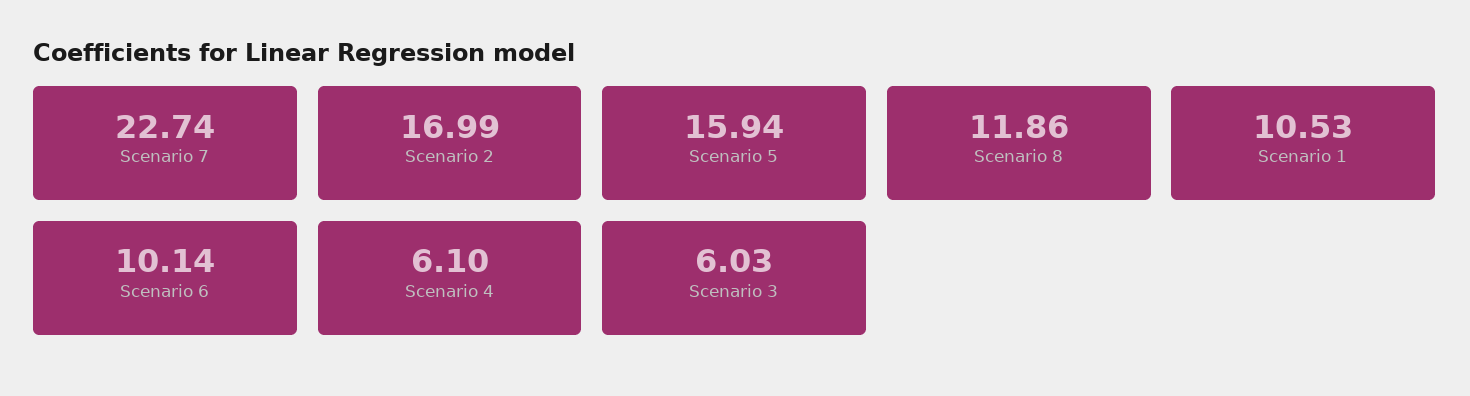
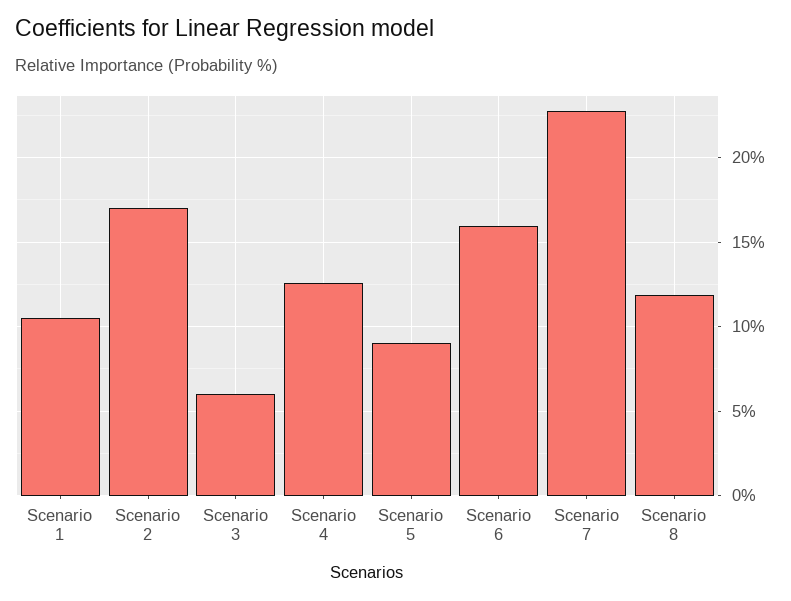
  {
    "Scenario 7": 22.74,
    "Scenario 2": 16.99,
-   "Scenario 5": 15.94,
+   "Scenario 5": 9,
    "Scenario 8": 11.86,
    "Scenario 1": 10.53,
-   "Scenario 6": 10.14,
+   "Scenario 6": 16,
-   "Scenario 4": 6.1,
+   "Scenario 4": 12.5,
    "Scenario 3": 6.03
  }

